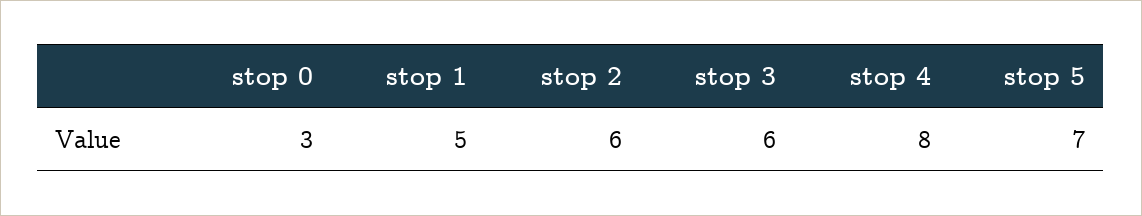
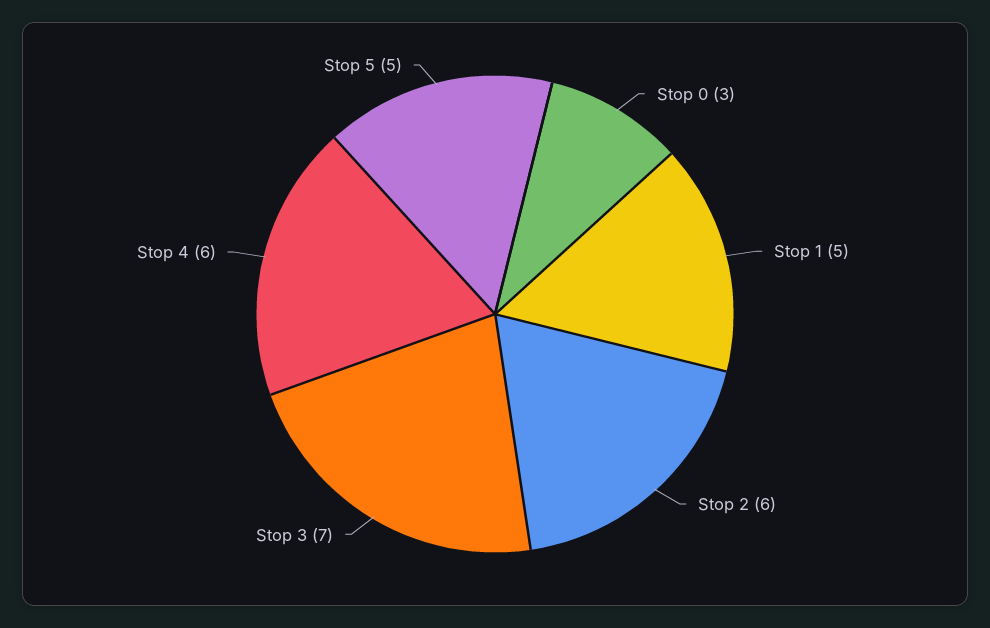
  {
    "stop 0": 3,
    "stop 1": 5,
    "stop 2": 6,
-   "stop 3": 6,
+   "stop 3": 7,
-   "stop 4": 8,
+   "stop 4": 6,
-   "stop 5": 7
+   "stop 5": 5
  }

